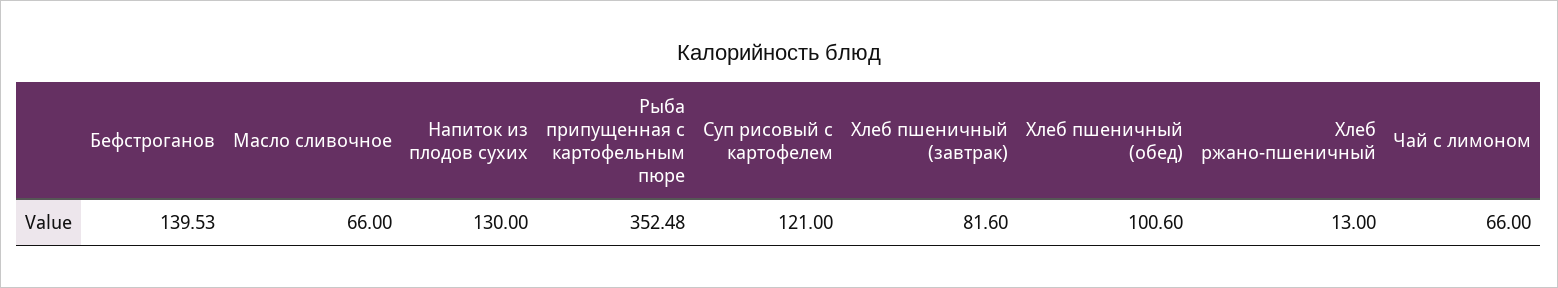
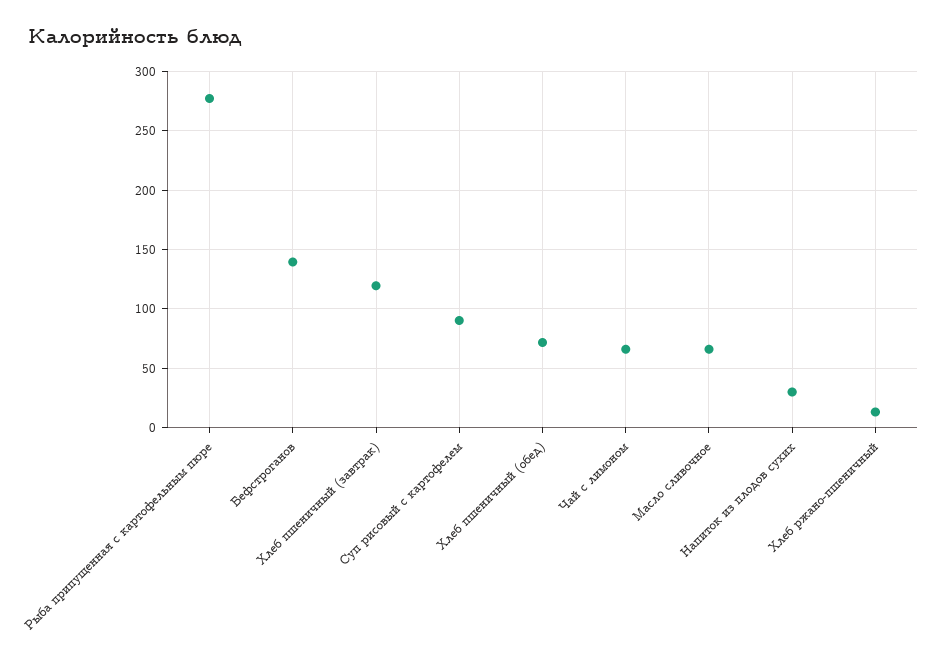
  {
    "Бефстроганов": 139.53,
    "Масло сливочное": 66,
-   "Напиток из плодов сухих": 130,
+   "Напиток из плодов сухих": 30,
-   "Рыба припущенная с картофельным пюре": 352.48,
+   "Рыба припущенная с картофельным пюре": 280,
-   "Суп рисовый с картофелем": 121,
+   "Суп рисовый с картофелем": 90,
-   "Хлеб пшеничный (завтрак)": 81.6,
+   "Хлеб пшеничный (завтрак)": 120,
-   "Хлеб пшеничный (обед)": 100.6,
+   "Хлеб пшеничный (обед)": 70,
    "Хлеб ржано-пшеничный": 13,
    "Чай с лимоном": 66
  }

